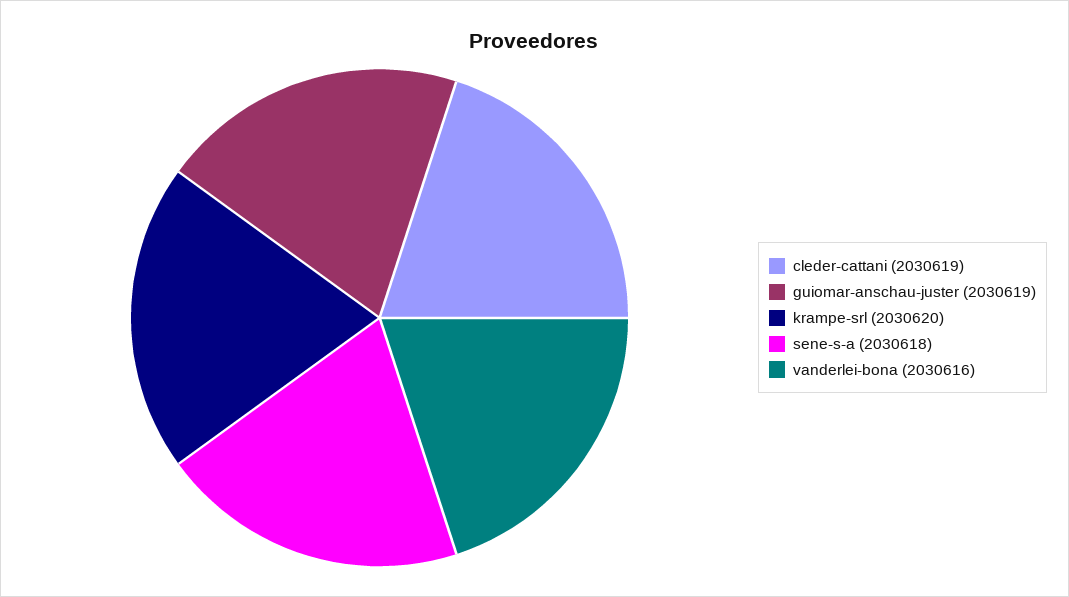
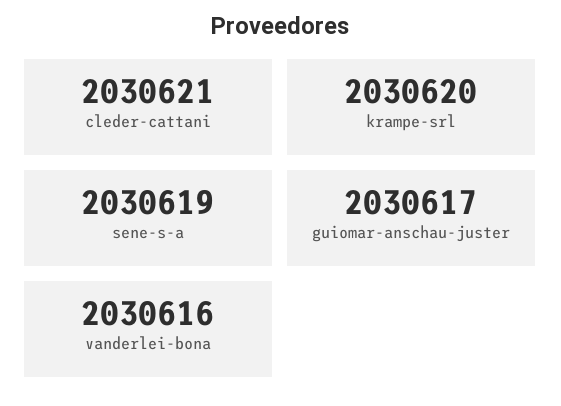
  {
-   "cleder-cattani": 2030619,
+   "cleder-cattani": 2030621,
-   "guiomar-anschau-juster": 2030619,
+   "guiomar-anschau-juster": 2030617,
    "krampe-srl": 2030620,
-   "sene-s-a": 2030618,
+   "sene-s-a": 2030619,
    "vanderlei-bona": 2030616
  }

